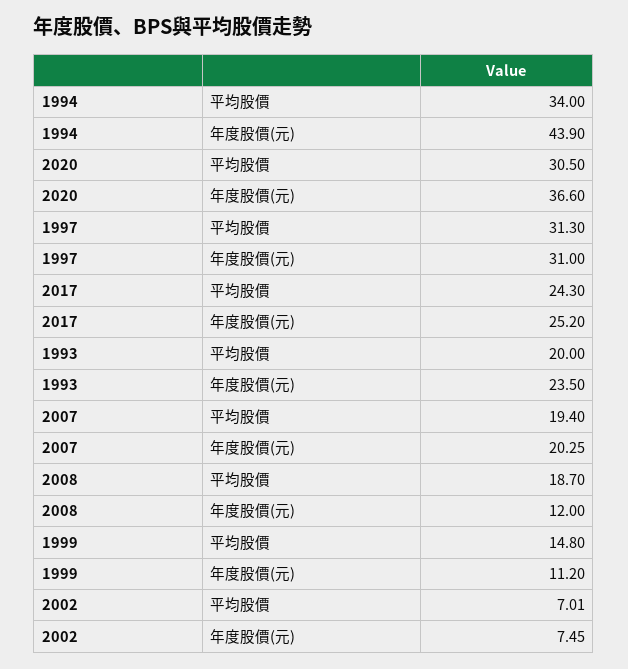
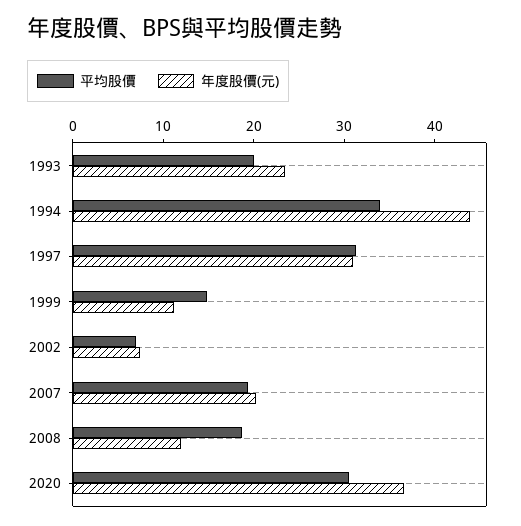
  {
    "平均股價": {
      "1994": 34,
      "2020": 30.5,
      "1997": 31.3,
-     "2017": 24.3,
      "1993": 20,
      "2007": 19.4,
      "2008": 18.7,
      "1999": 14.8,
      "2002": 7.01
    },
    "年度股價(元)": {
      "1994": 43.9,
      "2020": 36.6,
      "1997": 31,
-     "2017": 25.2,
      "1993": 23.5,
      "2007": 20.25,
      "2008": 12,
      "1999": 11.2,
      "2002": 7.45
    }
  }

